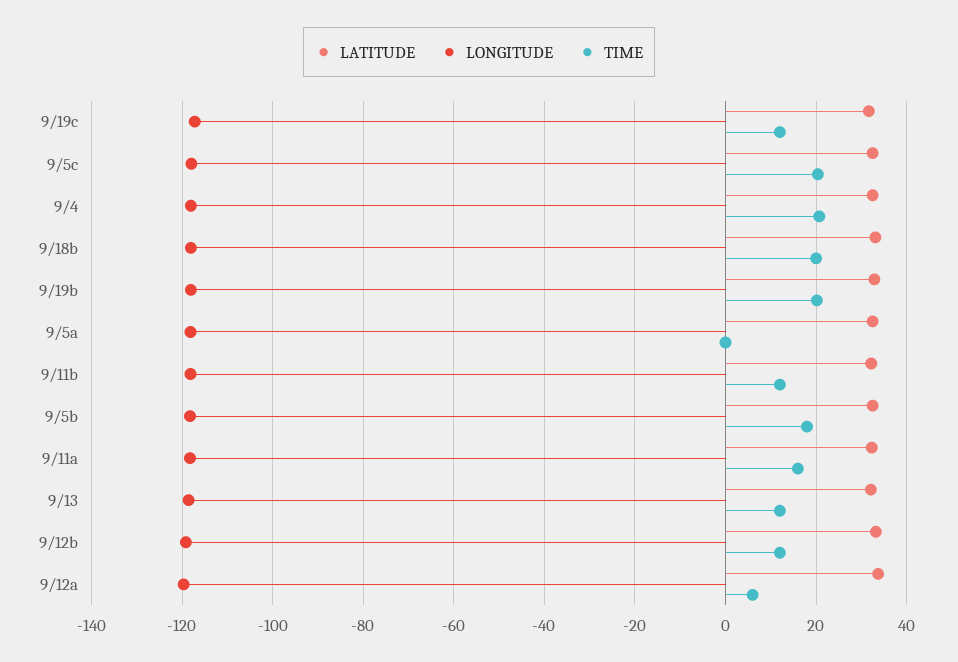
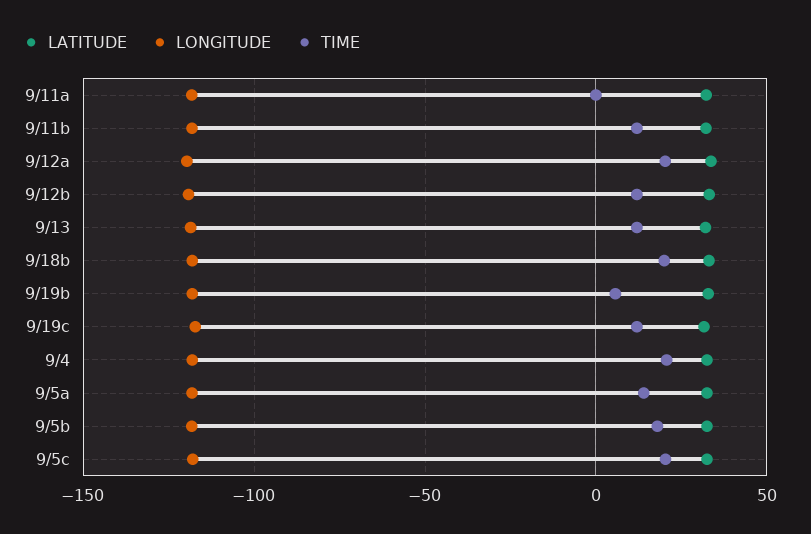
  {
    "LATITUDE": {
      "9/19c": 32,
      "9/5c": 32,
      "9/4": 32,
      "9/18b": 34,
      "9/19b": 32,
      "9/5a": 32,
      "9/11b": 32,
      "9/5b": 32,
      "9/11a": 32,
      "9/13": 32,
      "9/12b": 34,
      "9/12a": 34
    },
    "LONGITUDE": {
      "9/19c": -118,
      "9/5c": -118,
      "9/4": -118,
      "9/18b": -118,
      "9/19b": -118,
      "9/5a": -118,
      "9/11b": -118,
      "9/5b": -118,
      "9/11a": -118,
      "9/13": -118,
      "9/12b": -120,
      "9/12a": -120
    },
    "TIME": {
      "9/19c": 12,
      "9/5c": 20,
      "9/4": 20,
      "9/18b": 20,
-     "9/19b": 20,
+     "9/19b": 5,
-     "9/5a": 0,
+     "9/5a": 15,
      "9/11b": 12,
      "9/5b": 18,
-     "9/11a": 16,
+     "9/11a": 0,
      "9/13": 12,
      "9/12b": 12,
-     "9/12a": 6
+     "9/12a": 20
    }
  }

